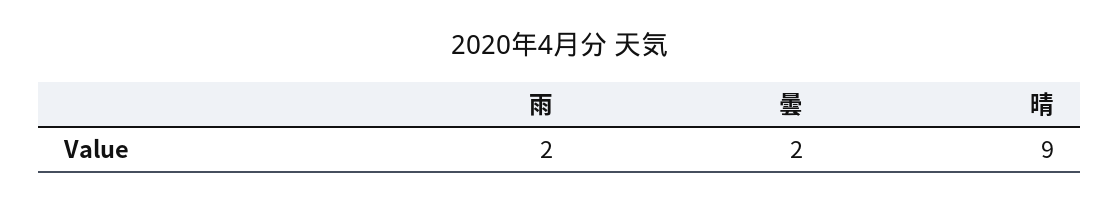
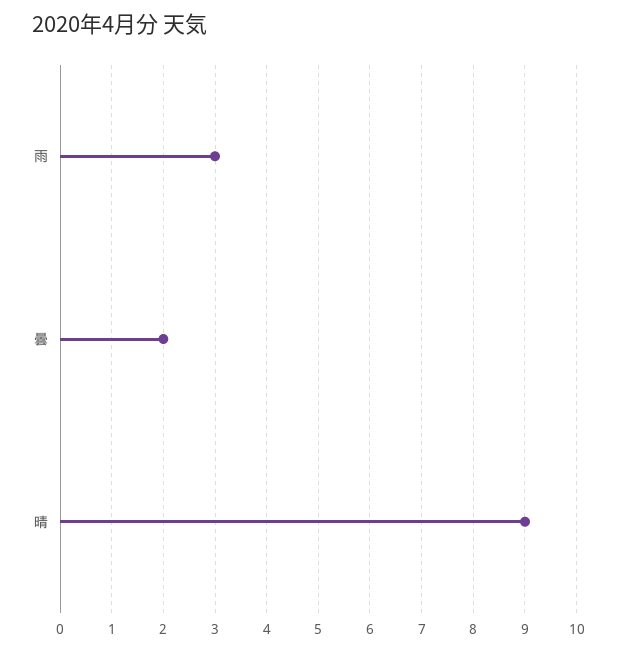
  {
-   "雨": 2,
+   "雨": 3,
    "曇": 2,
    "晴": 9
  }

